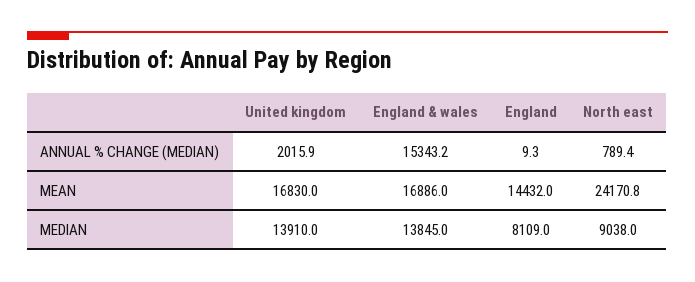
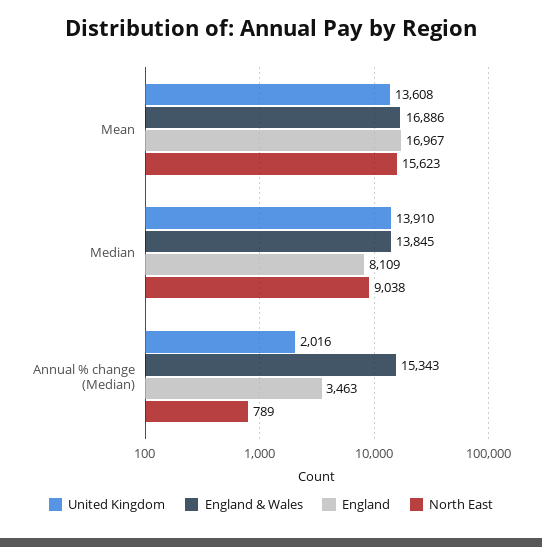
  {
    "United kingdom": {
      "ANNUAL % CHANGE (MEDIAN)": 2015.9,
-     "MEAN": 16830,
+     "MEAN": 13608,
      "MEDIAN": 13910
    },
    "England & wales": {
      "ANNUAL % CHANGE (MEDIAN)": 15343.2,
      "MEAN": 16886,
      "MEDIAN": 13845
    },
    "England": {
-     "ANNUAL % CHANGE (MEDIAN)": 9.3,
+     "ANNUAL % CHANGE (MEDIAN)": 3463,
-     "MEAN": 14432,
+     "MEAN": 16967,
      "MEDIAN": 8109
    },
    "North east": {
      "ANNUAL % CHANGE (MEDIAN)": 789.4,
-     "MEAN": 24170.8,
+     "MEAN": 15623,
      "MEDIAN": 9038
    }
  }

